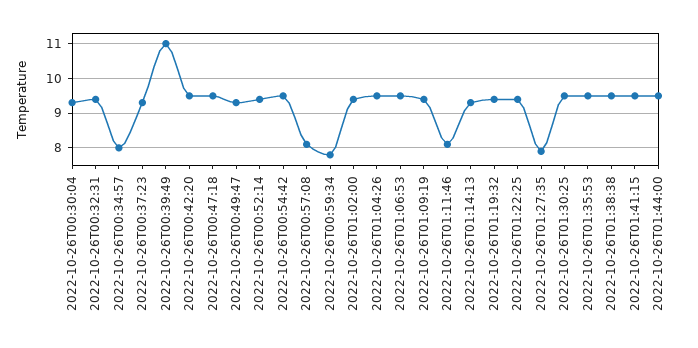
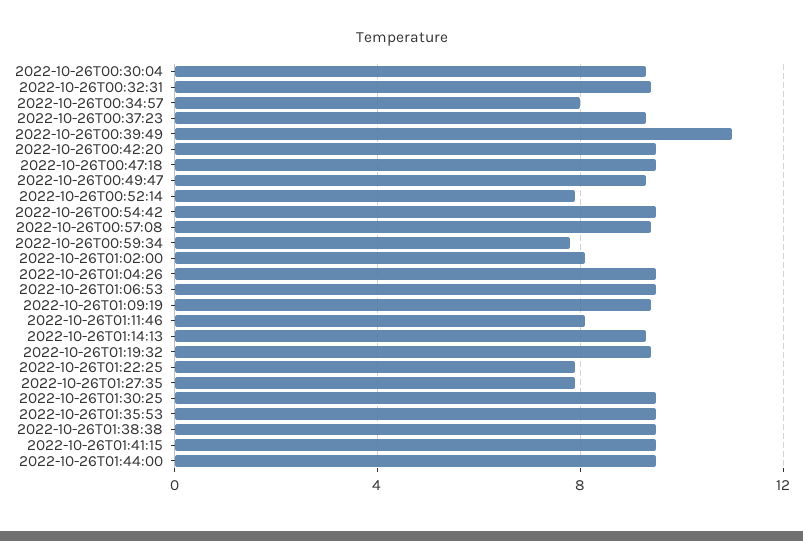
  {
    "2022-10-26T00:30:04": 9.5,
    "2022-10-26T00:32:31": 9.5,
    "2022-10-26T00:34:57": 8,
    "2022-10-26T00:37:23": 9.5,
    "2022-10-26T00:39:49": 11,
    "2022-10-26T00:42:20": 9.5,
    "2022-10-26T00:47:18": 9.5,
    "2022-10-26T00:49:47": 9.5,
-   "2022-10-26T00:52:14": 9.5,
+   "2022-10-26T00:52:14": 8,
    "2022-10-26T00:54:42": 9.5,
-   "2022-10-26T00:57:08": 8,
+   "2022-10-26T00:57:08": 9.5,
    "2022-10-26T00:59:34": 8,
-   "2022-10-26T01:02:00": 9.5,
+   "2022-10-26T01:02:00": 8,
    "2022-10-26T01:04:26": 9.5,
    "2022-10-26T01:06:53": 9.5,
    "2022-10-26T01:09:19": 9.5,
    "2022-10-26T01:11:46": 8,
    "2022-10-26T01:14:13": 9.5,
    "2022-10-26T01:19:32": 9.5,
-   "2022-10-26T01:22:25": 9.5,
+   "2022-10-26T01:22:25": 8,
    "2022-10-26T01:27:35": 8,
    "2022-10-26T01:30:25": 9.5,
    "2022-10-26T01:35:53": 9.5,
    "2022-10-26T01:38:38": 9.5,
    "2022-10-26T01:41:15": 9.5,
    "2022-10-26T01:44:00": 9.5
  }

